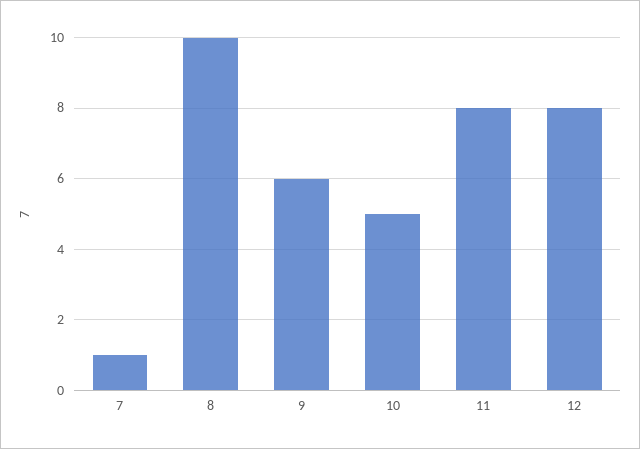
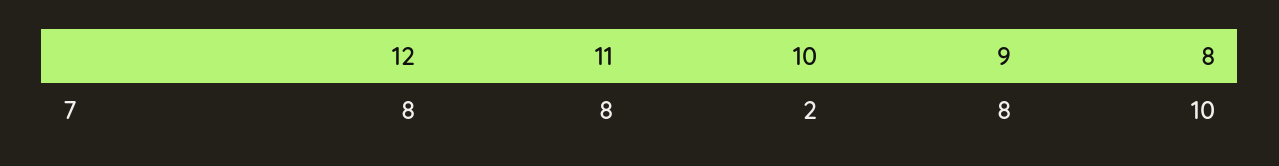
  {
-   "7": 1,
    "8": 10,
-   "9": 6,
+   "9": 8,
-   "10": 5,
+   "10": 2,
    "11": 8,
    "12": 8
  }

